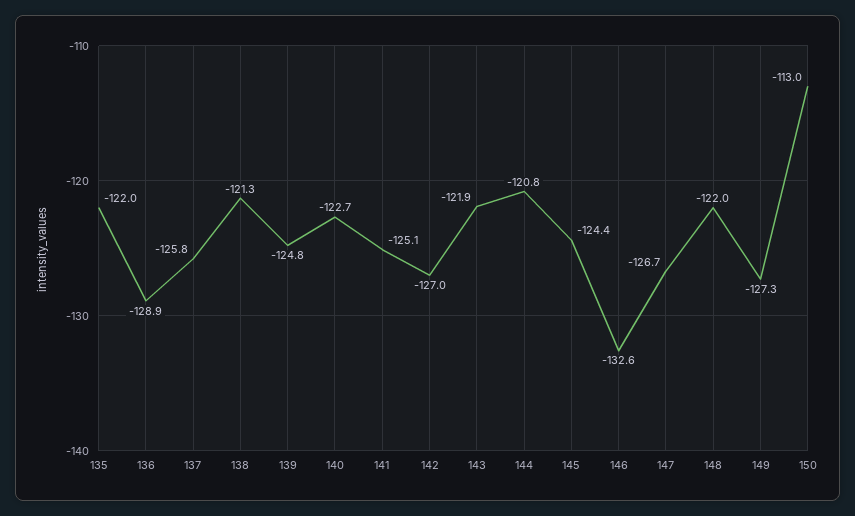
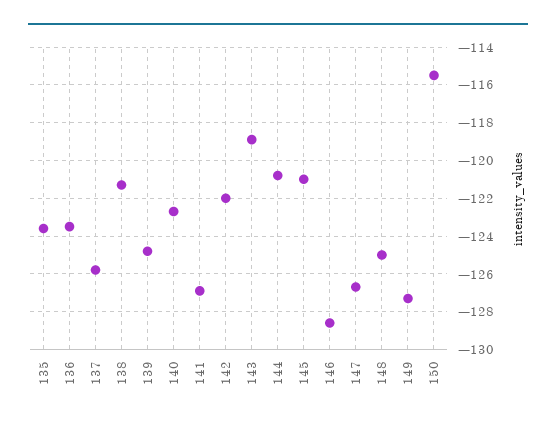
  {
-   "135": -122,
+   "135": -123.5,
-   "136": -128.9,
+   "136": -123.5,
    "137": -125.8,
    "138": -121.3,
    "139": -124.8,
    "140": -122.7,
-   "141": -125.1,
+   "141": -127,
-   "142": -127,
+   "142": -122,
-   "143": -121.9,
+   "143": -119,
    "144": -120.8,
-   "145": -124.4,
+   "145": -121,
-   "146": -132.6,
+   "146": -128.5,
    "147": -126.7,
-   "148": -122,
+   "148": -125,
    "149": -127.3,
-   "150": -113
+   "150": -115.5
  }

